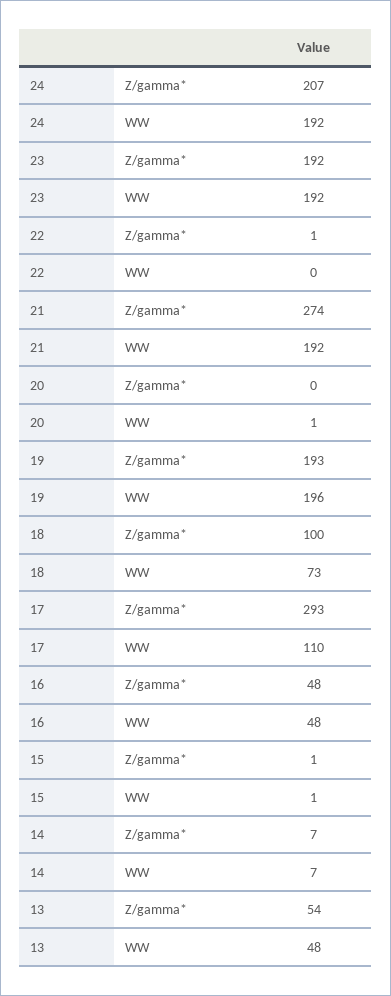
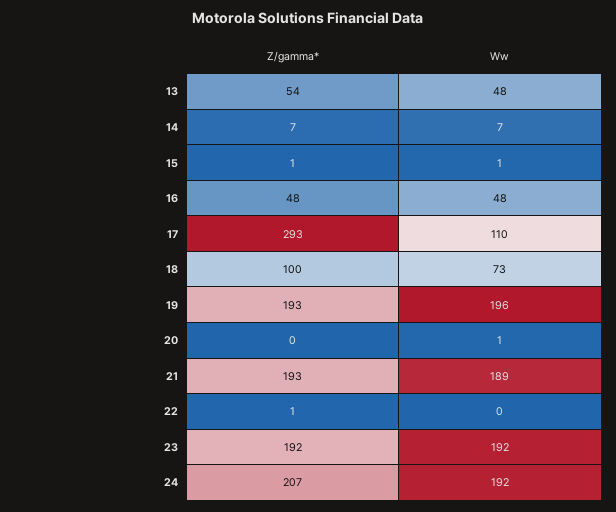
  {
    "24": {
      "Z/gamma*": 207,
      "WW": 192
    },
    "23": {
      "Z/gamma*": 192,
      "WW": 192
    },
    "22": {
      "Z/gamma*": 1,
      "WW": 0
    },
    "21": {
-     "Z/gamma*": 274,
+     "Z/gamma*": 193,
-     "WW": 192
+     "WW": 189
    },
    "20": {
      "Z/gamma*": 0,
      "WW": 1
    },
    "19": {
      "Z/gamma*": 193,
      "WW": 196
    },
    "18": {
      "Z/gamma*": 100,
      "WW": 73
    },
    "17": {
      "Z/gamma*": 293,
      "WW": 110
    },
    "16": {
      "Z/gamma*": 48,
      "WW": 48
    },
    "15": {
      "Z/gamma*": 1,
      "WW": 1
    },
    "14": {
      "Z/gamma*": 7,
      "WW": 7
    },
    "13": {
      "Z/gamma*": 54,
      "WW": 48
    }
  }

